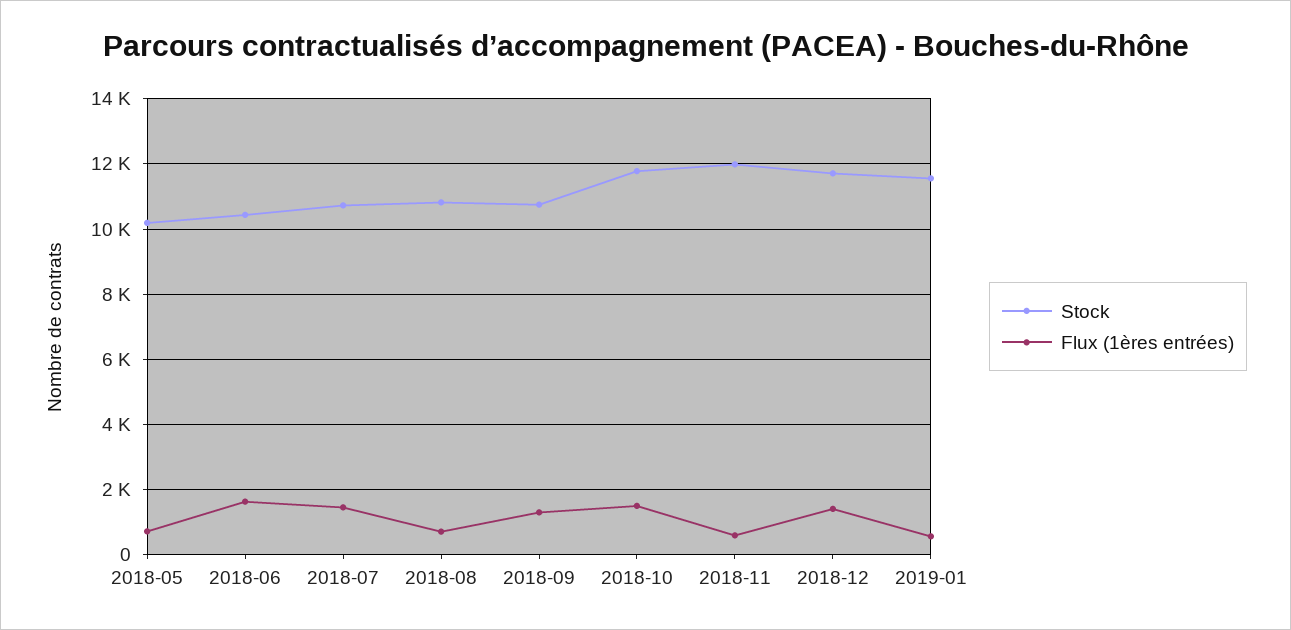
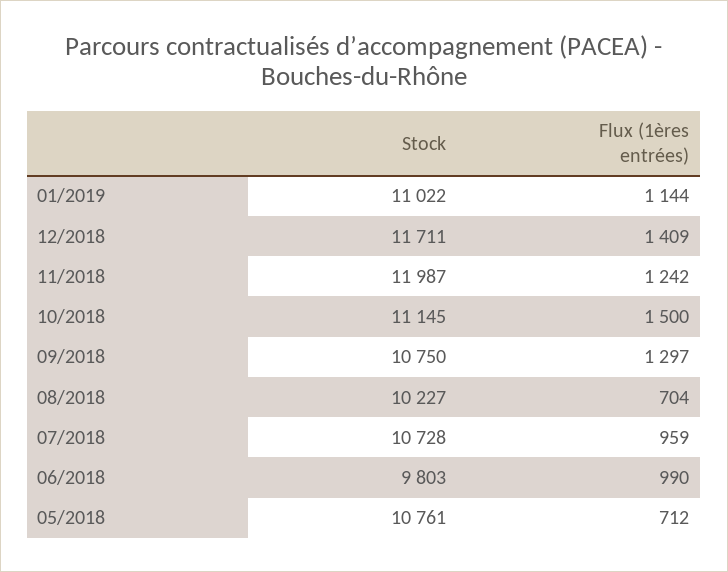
  {
    "Stock": {
-     "2018-05": 10200,
+     "2018-05": 10761,
-     "2018-06": 10400,
+     "2018-06": 9803,
      "2018-07": 10728,
-     "2018-08": 10800,
+     "2018-08": 10227,
      "2018-09": 10750,
-     "2018-10": 11800,
+     "2018-10": 11145,
      "2018-11": 11987,
      "2018-12": 11711,
-     "2019-01": 11600
+     "2019-01": 11022
    },
    "Flux (1ères entrées)": {
      "2018-05": 712,
-     "2018-06": 1600,
+     "2018-06": 990,
-     "2018-07": 1400,
+     "2018-07": 959,
      "2018-08": 704,
      "2018-09": 1297,
      "2018-10": 1500,
-     "2018-11": 600,
+     "2018-11": 1242,
      "2018-12": 1409,
-     "2019-01": 600
+     "2019-01": 1144
    }
  }

